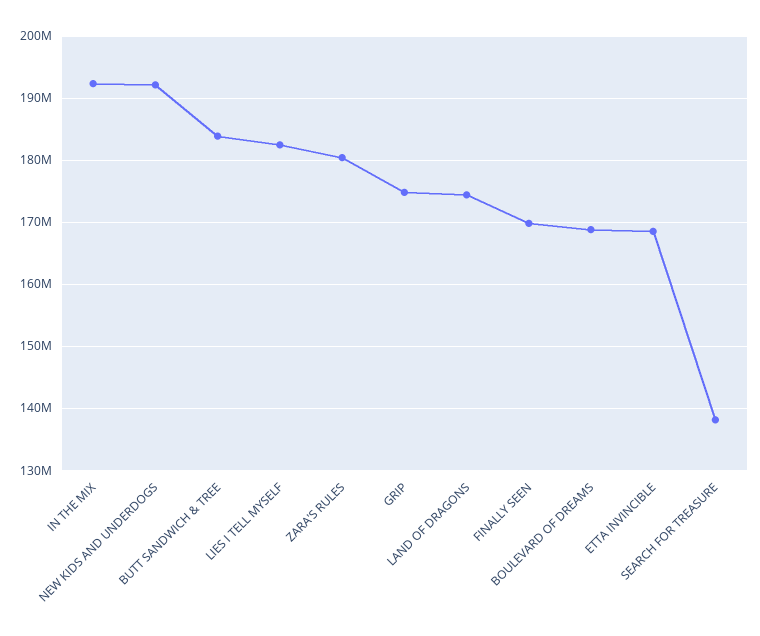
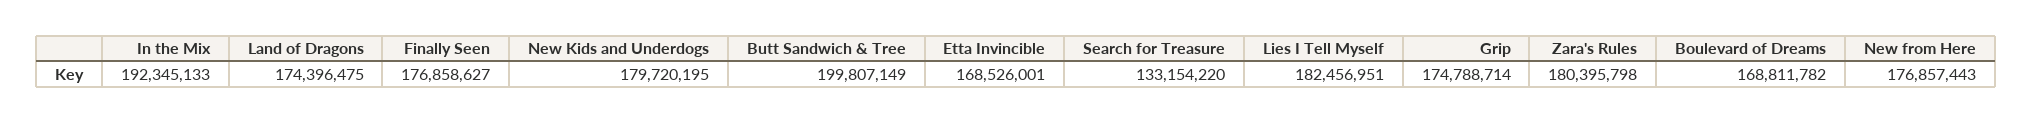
  {
    "IN THE MIX": 192345133,
-   "NEW KIDS AND UNDERDOGS": 192000000,
+   "NEW KIDS AND UNDERDOGS": 179720195,
-   "BUTT SANDWICH & TREE": 184000000,
+   "BUTT SANDWICH & TREE": 199807149,
    "LIES I TELL MYSELF": 182456951,
    "ZARA'S RULES": 180395798,
    "GRIP": 174788714,
    "LAND OF DRAGONS": 174396475,
-   "FINALLY SEEN": 170000000,
+   "FINALLY SEEN": 176858627,
    "BOULEVARD OF DREAMS": 168811782,
    "ETTA INVINCIBLE": 168526001,
-   "SEARCH FOR TREASURE": 138000000
+   "SEARCH FOR TREASURE": 133154220,
+   "New from Here": 176857443
  }

